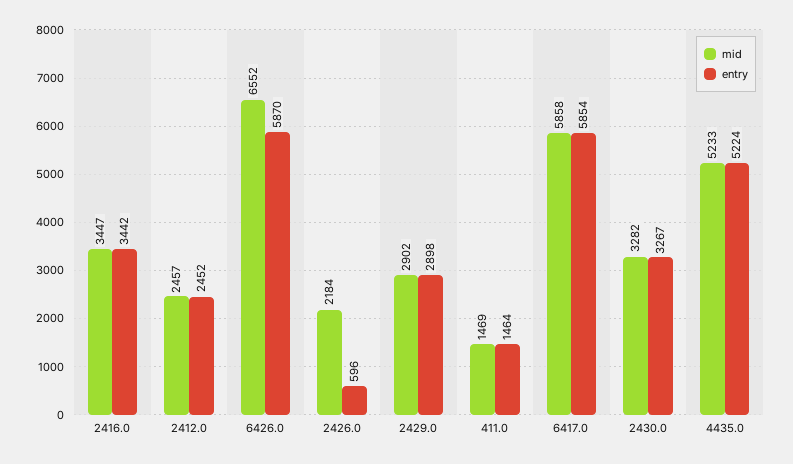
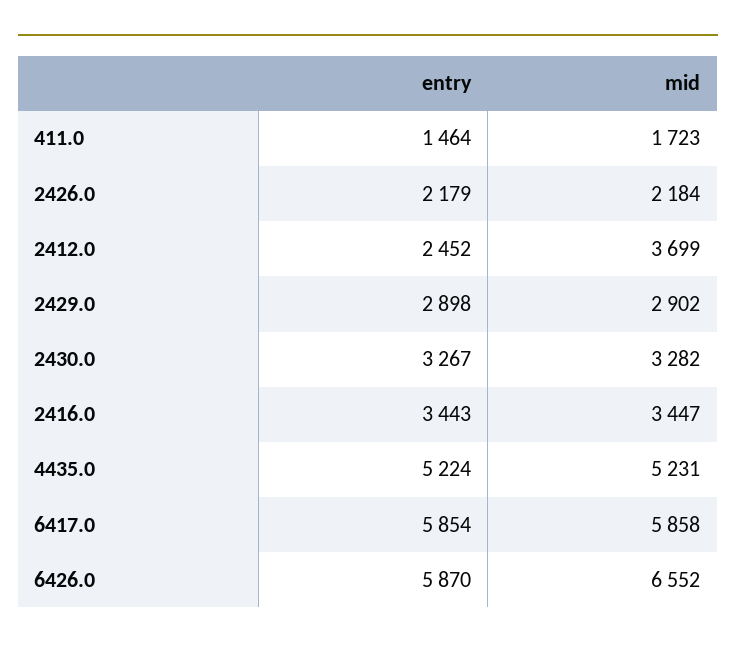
  {
    "mid": {
      "2416.0": 3447,
-     "2412.0": 2457,
+     "2412.0": 3699,
      "6426.0": 6552,
      "2426.0": 2184,
      "2429.0": 2902,
-     "411.0": 1469,
+     "411.0": 1723,
      "6417.0": 5858,
      "2430.0": 3282,
-     "4435.0": 5233
+     "4435.0": 5231
    },
    "entry": {
-     "2416.0": 3442,
+     "2416.0": 3443,
      "2412.0": 2452,
      "6426.0": 5870,
-     "2426.0": 596,
+     "2426.0": 2179,
      "2429.0": 2898,
      "411.0": 1464,
      "6417.0": 5854,
      "2430.0": 3267,
      "4435.0": 5224
    }
  }

